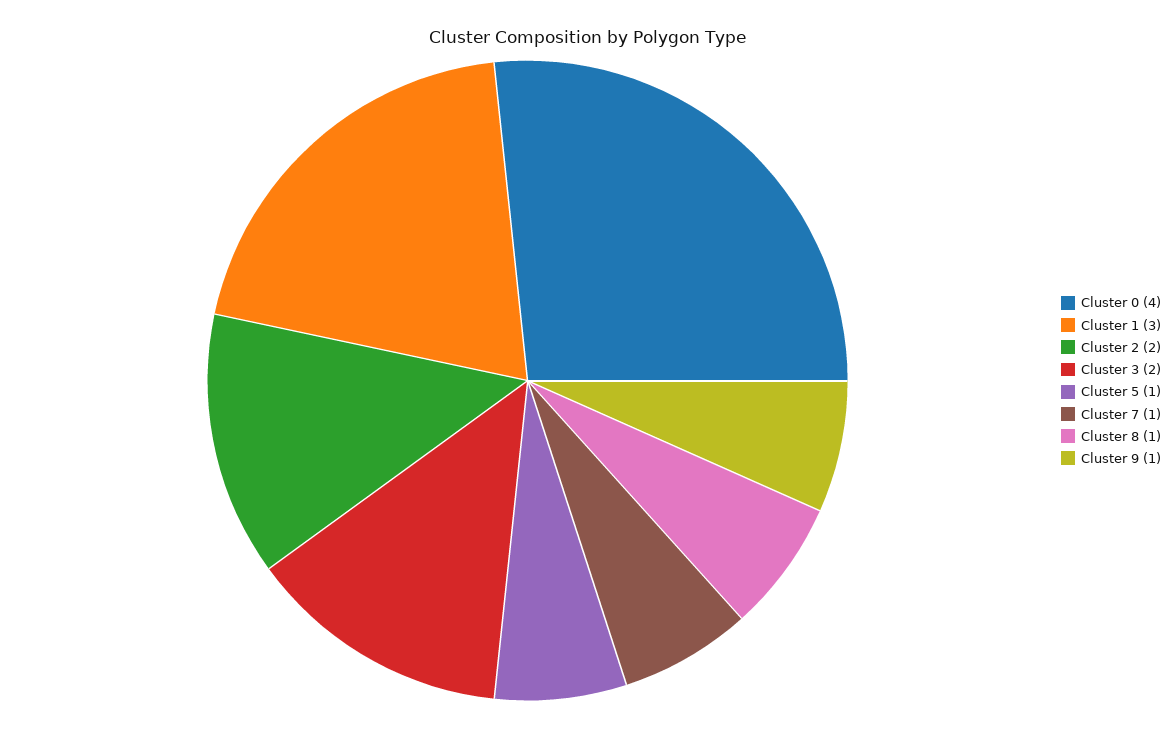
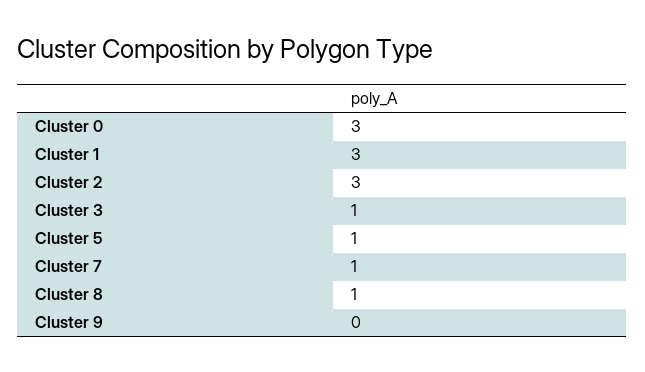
  {
-   "Cluster 0": 4,
+   "Cluster 0": 3,
    "Cluster 1": 3,
-   "Cluster 2": 2,
+   "Cluster 2": 3,
-   "Cluster 3": 2,
+   "Cluster 3": 1,
    "Cluster 5": 1,
    "Cluster 7": 1,
    "Cluster 8": 1,
-   "Cluster 9": 1
+   "Cluster 9": 0
  }

